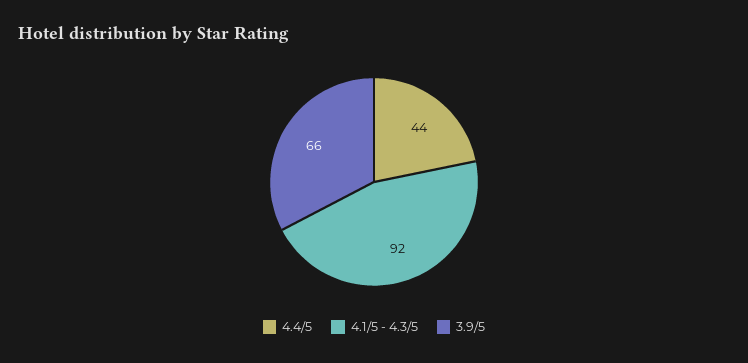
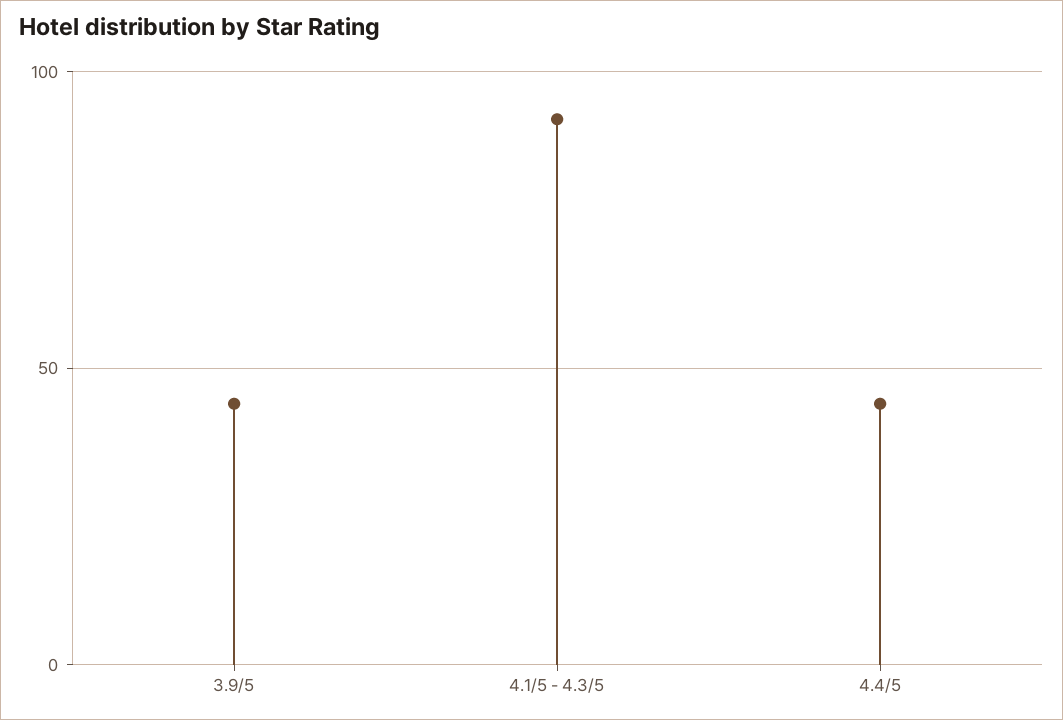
  {
    "4.4/5": 44,
    "4.1/5 - 4.3/5": 92,
-   "3.9/5": 66
+   "3.9/5": 45
  }

